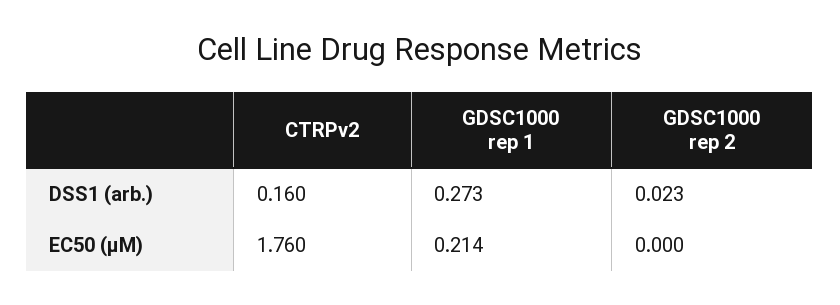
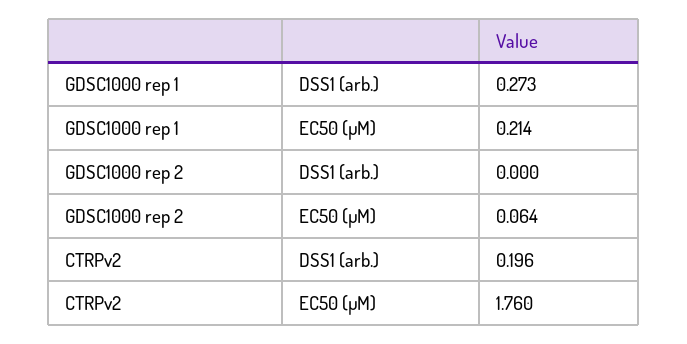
  {
    "CTRPv2": {
-     "DSS1 (arb.)": 0.16,
+     "DSS1 (arb.)": 0.196,
      "EC50 (µM)": 1.76
    },
    "GDSC1000 rep 1": {
      "DSS1 (arb.)": 0.273,
      "EC50 (µM)": 0.214
    },
    "GDSC1000 rep 2": {
-     "DSS1 (arb.)": 0.023,
+     "DSS1 (arb.)": 0,
-     "EC50 (µM)": 0
+     "EC50 (µM)": 0.064
    }
  }

